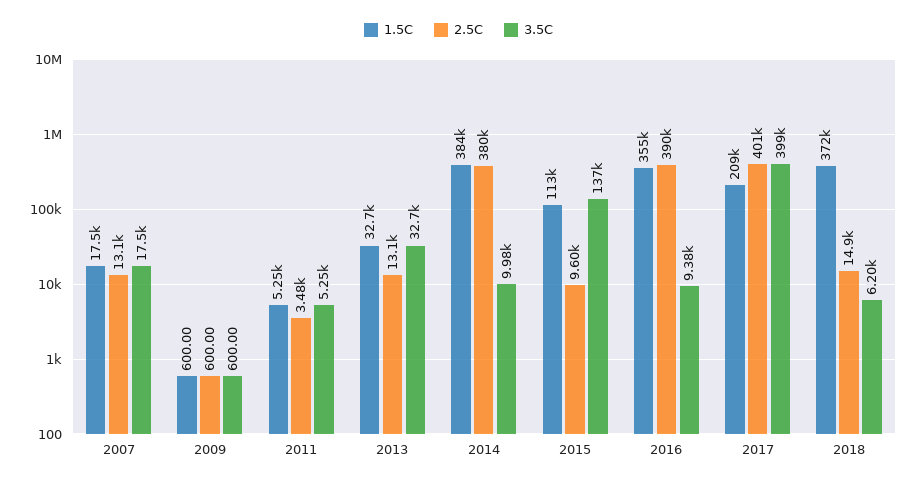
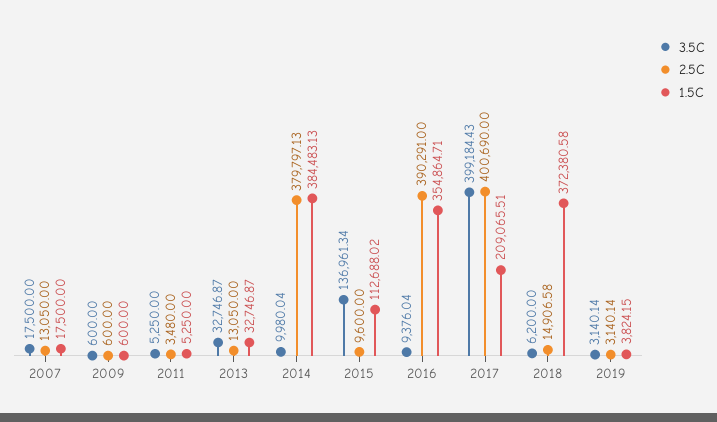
  {
    "1.5C": {
      "2007": 17500,
      "2009": 600,
      "2011": 5250,
      "2013": 32746.87,
      "2014": 384483.13,
      "2015": 112688.02,
      "2016": 354864.71,
      "2017": 209065.51,
-     "2018": 372380.58
+     "2018": 372380.58,
+     "2019": 3824.15
    },
    "2.5C": {
      "2007": 13050,
      "2009": 600,
      "2011": 3480,
      "2013": 13050,
      "2014": 379797.13,
      "2015": 9600,
      "2016": 390291,
      "2017": 400690,
-     "2018": 14906.58
+     "2018": 14906.58,
+     "2019": 3140.14
    },
    "3.5C": {
      "2007": 17500,
      "2009": 600,
      "2011": 5250,
      "2013": 32746.87,
      "2014": 9980.04,
      "2015": 136961.34,
      "2016": 9376.04,
      "2017": 399184.43,
-     "2018": 6200
+     "2018": 6200,
+     "2019": 3140.14
    }
  }

